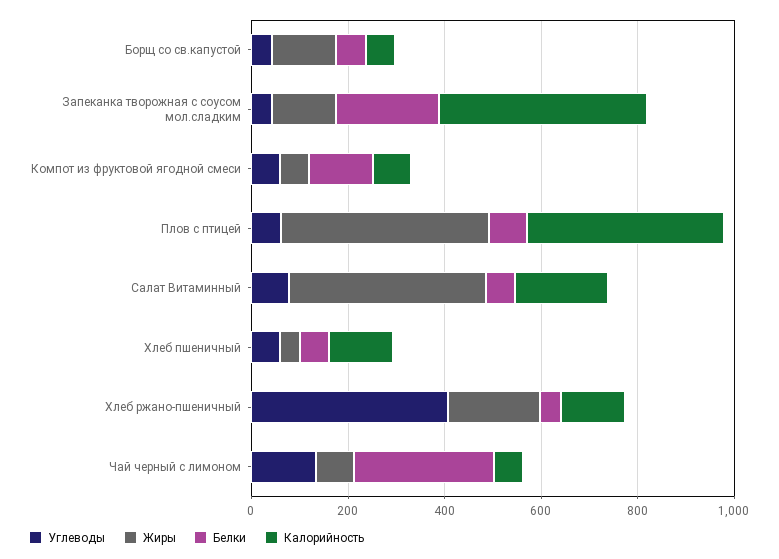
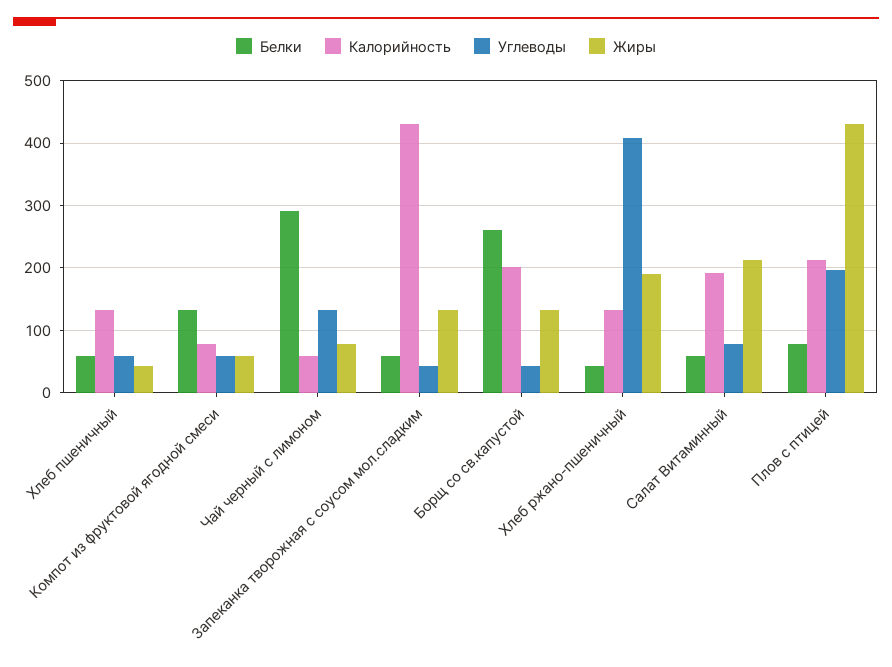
  {
    "Углеводы": {
      "Борщ со св.капустой": 40,
      "Запеканка творожная с соусом мол.сладким": 40,
      "Компот из фруктовой ягодной смеси": 60,
-     "Плов с птицей": 50,
+     "Плов с птицей": 200,
      "Салат Витаминный": 80,
      "Хлеб пшеничный": 60,
      "Хлеб ржано-пшеничный": 410,
      "Чай черный с лимоном": 130
    },
    "Жиры": {
      "Борщ со св.капустой": 130,
      "Запеканка творожная с соусом мол.сладким": 130,
      "Компот из фруктовой ягодной смеси": 60,
      "Плов с птицей": 430,
-     "Салат Витаминный": 400,
+     "Салат Витаминный": 210,
      "Хлеб пшеничный": 40,
      "Хлеб ржано-пшеничный": 190,
      "Чай черный с лимоном": 80
    },
    "Белки": {
-     "Борщ со св.капустой": 50,
+     "Борщ со св.капустой": 260,
-     "Запеканка творожная с соусом мол.сладким": 200,
+     "Запеканка творожная с соусом мол.сладким": 60,
      "Компот из фруктовой ягодной смеси": 130,
      "Плов с птицей": 80,
      "Салат Витаминный": 60,
      "Хлеб пшеничный": 60,
      "Хлеб ржано-пшеничный": 40,
      "Чай черный с лимоном": 290
    },
    "Калорийность": {
-     "Борщ со св.капустой": 50,
+     "Борщ со св.капустой": 200,
      "Запеканка творожная с соусом мол.сладким": 430,
      "Компот из фруктовой ягодной смеси": 80,
-     "Плов с птицей": 400,
+     "Плов с птицей": 210,
      "Салат Витаминный": 190,
      "Хлеб пшеничный": 130,
      "Хлеб ржано-пшеничный": 130,
      "Чай черный с лимоном": 60
    }
  }

